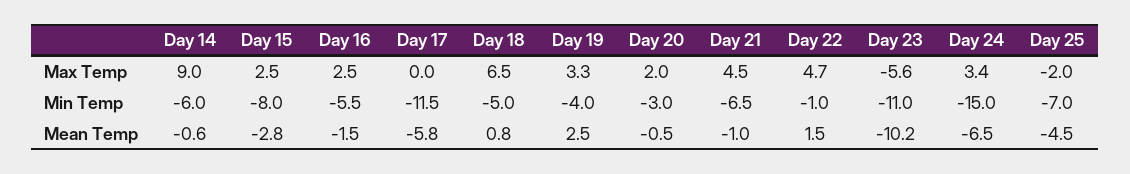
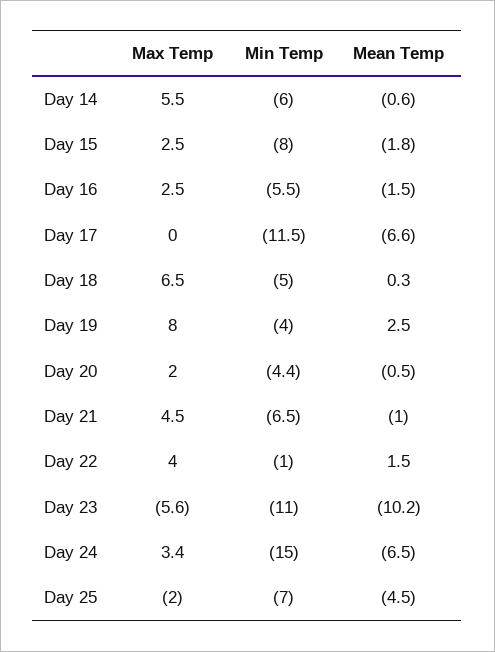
  {
    "Day 14": {
-     "Max Temp": 9,
+     "Max Temp": 5.5,
      "Min Temp": -6,
      "Mean Temp": -0.6
    },
    "Day 15": {
      "Max Temp": 2.5,
      "Min Temp": -8,
-     "Mean Temp": -2.8
+     "Mean Temp": -1.8
    },
    "Day 16": {
      "Max Temp": 2.5,
      "Min Temp": -5.5,
      "Mean Temp": -1.5
    },
    "Day 17": {
      "Max Temp": 0,
      "Min Temp": -11.5,
-     "Mean Temp": -5.8
+     "Mean Temp": -6.6
    },
    "Day 18": {
      "Max Temp": 6.5,
      "Min Temp": -5,
-     "Mean Temp": 0.8
+     "Mean Temp": 0.3
    },
    "Day 19": {
-     "Max Temp": 3.3,
+     "Max Temp": 8,
      "Min Temp": -4,
      "Mean Temp": 2.5
    },
    "Day 20": {
      "Max Temp": 2,
-     "Min Temp": -3,
+     "Min Temp": -4.4,
      "Mean Temp": -0.5
    },
    "Day 21": {
      "Max Temp": 4.5,
      "Min Temp": -6.5,
      "Mean Temp": -1
    },
    "Day 22": {
-     "Max Temp": 4.7,
+     "Max Temp": 4,
      "Min Temp": -1,
      "Mean Temp": 1.5
    },
    "Day 23": {
      "Max Temp": -5.6,
      "Min Temp": -11,
      "Mean Temp": -10.2
    },
    "Day 24": {
      "Max Temp": 3.4,
      "Min Temp": -15,
      "Mean Temp": -6.5
    },
    "Day 25": {
      "Max Temp": -2,
      "Min Temp": -7,
      "Mean Temp": -4.5
    }
  }

